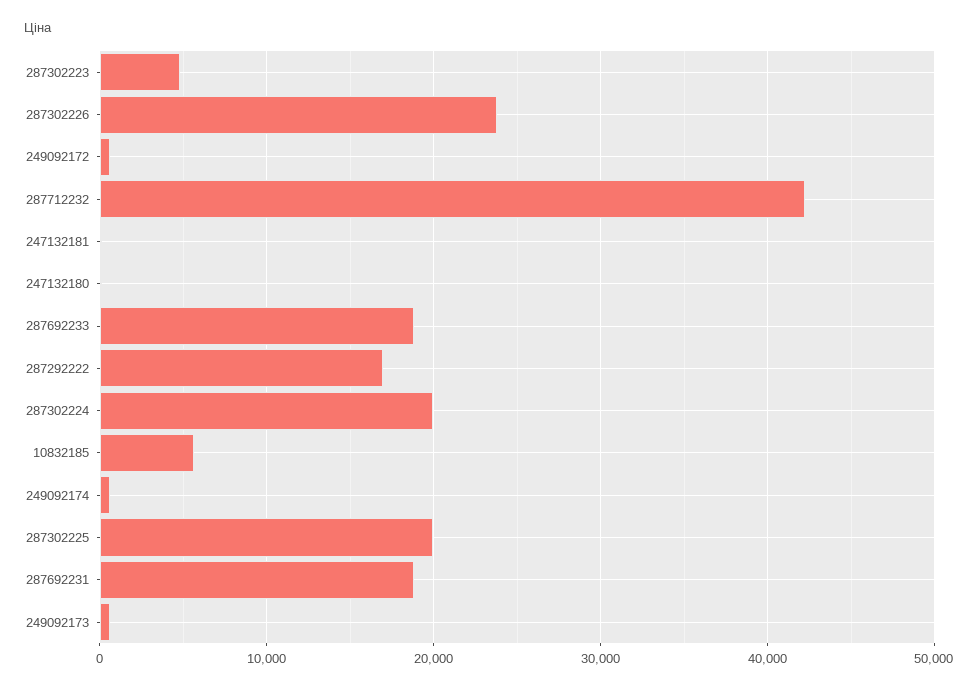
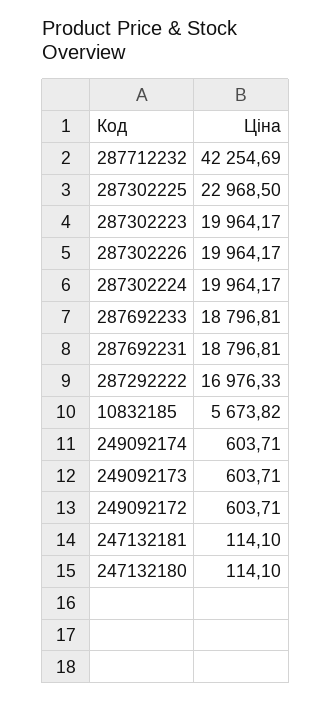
  {
-   "287302223": 5000,
+   "287302223": 19964.17,
-   "287302226": 24000,
+   "287302226": 19964.17,
    "249092172": 603.71,
    "287712232": 42254.69,
    "247132181": 114.1,
    "247132180": 114.1,
    "287692233": 18796.81,
    "287292222": 16976.33,
    "287302224": 19964.17,
    "10832185": 5673.82,
    "249092174": 603.71,
-   "287302225": 20000,
+   "287302225": 22968.5,
    "287692231": 18796.81,
    "249092173": 603.71
  }

